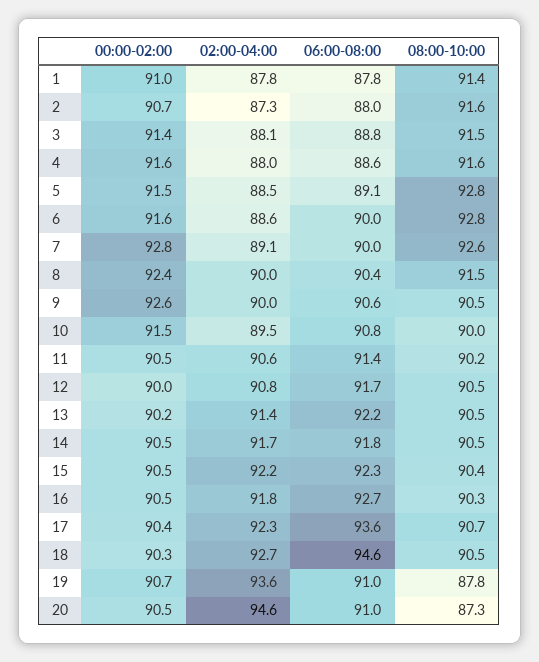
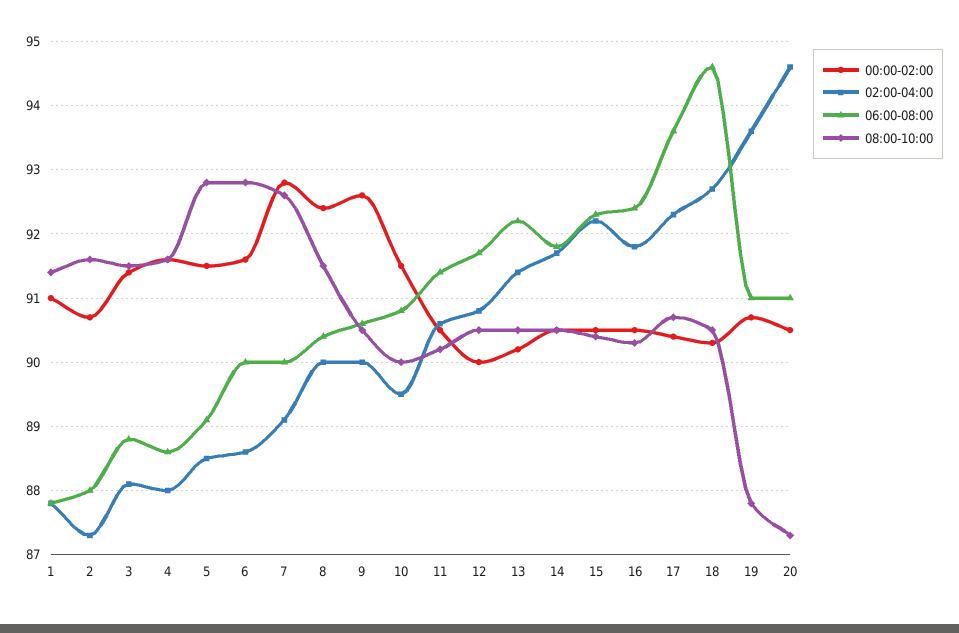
  {
    "00:00-02:00": {
      "1": 91,
      "2": 90.7,
      "3": 91.4,
      "4": 91.6,
      "5": 91.5,
      "6": 91.6,
      "7": 92.8,
      "8": 92.4,
      "9": 92.6,
      "10": 91.5,
      "11": 90.5,
      "12": 90,
      "13": 90.2,
      "14": 90.5,
      "15": 90.5,
      "16": 90.5,
      "17": 90.4,
      "18": 90.3,
      "19": 90.7,
      "20": 90.5
    },
    "02:00-04:00": {
      "1": 87.8,
      "2": 87.3,
      "3": 88.1,
      "4": 88,
      "5": 88.5,
      "6": 88.6,
      "7": 89.1,
      "8": 90,
      "9": 90,
      "10": 89.5,
      "11": 90.6,
      "12": 90.8,
      "13": 91.4,
      "14": 91.7,
      "15": 92.2,
      "16": 91.8,
      "17": 92.3,
      "18": 92.7,
      "19": 93.6,
      "20": 94.6
    },
    "06:00-08:00": {
      "1": 87.8,
      "2": 88,
      "3": 88.8,
      "4": 88.6,
      "5": 89.1,
      "6": 90,
      "7": 90,
      "8": 90.4,
      "9": 90.6,
      "10": 90.8,
      "11": 91.4,
      "12": 91.7,
      "13": 92.2,
      "14": 91.8,
      "15": 92.3,
-     "16": 92.7,
+     "16": 92.4,
      "17": 93.6,
      "18": 94.6,
      "19": 91,
      "20": 91
    },
    "08:00-10:00": {
      "1": 91.4,
      "2": 91.6,
      "3": 91.5,
      "4": 91.6,
      "5": 92.8,
      "6": 92.8,
      "7": 92.6,
      "8": 91.5,
      "9": 90.5,
      "10": 90,
      "11": 90.2,
      "12": 90.5,
      "13": 90.5,
      "14": 90.5,
      "15": 90.4,
      "16": 90.3,
      "17": 90.7,
      "18": 90.5,
      "19": 87.8,
      "20": 87.3
    }
  }

